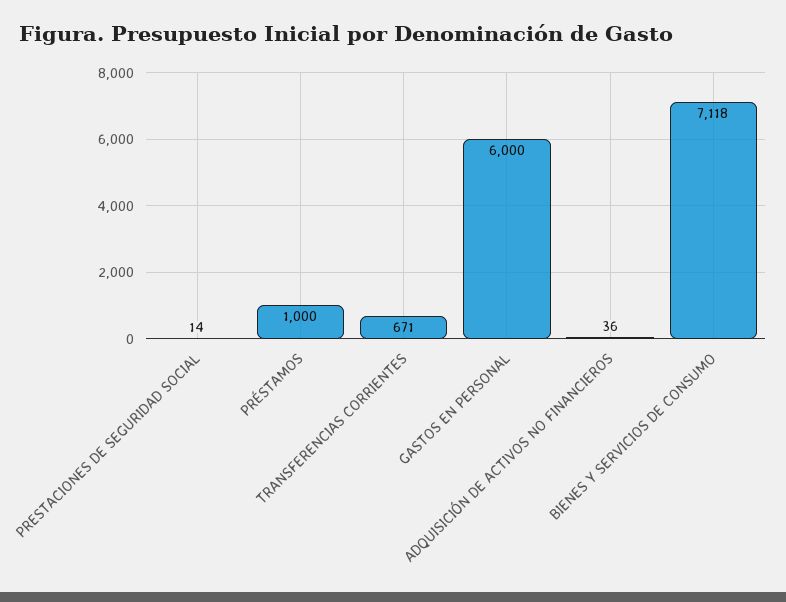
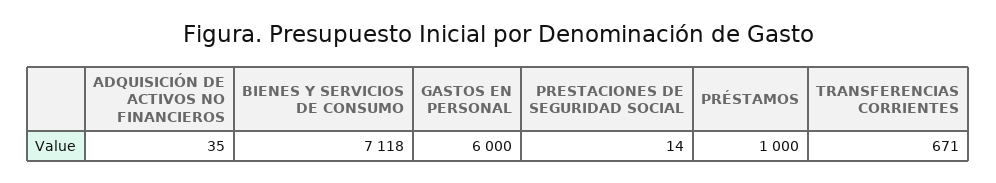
  {
    "PRESTACIONES DE SEGURIDAD SOCIAL": 14,
    "PRÉSTAMOS": 1000,
    "TRANSFERENCIAS CORRIENTES": 671,
    "GASTOS EN PERSONAL": 6000,
-   "ADQUISICIÓN DE ACTIVOS NO FINANCIEROS": 36,
+   "ADQUISICIÓN DE ACTIVOS NO FINANCIEROS": 35,
    "BIENES Y SERVICIOS DE CONSUMO": 7118
  }

